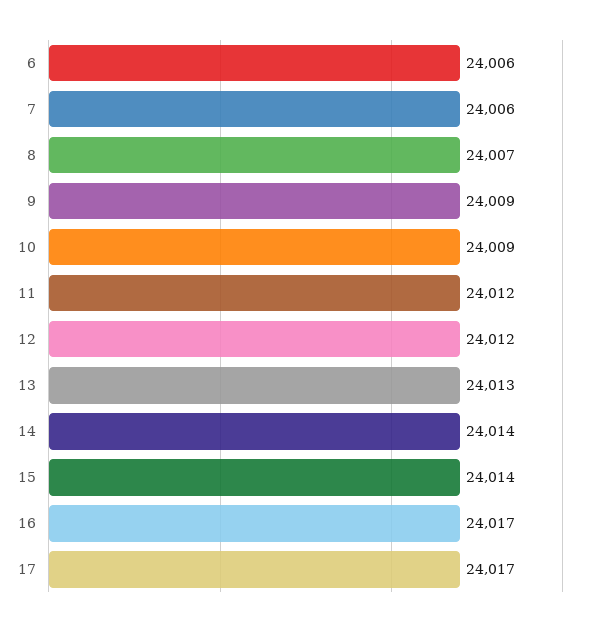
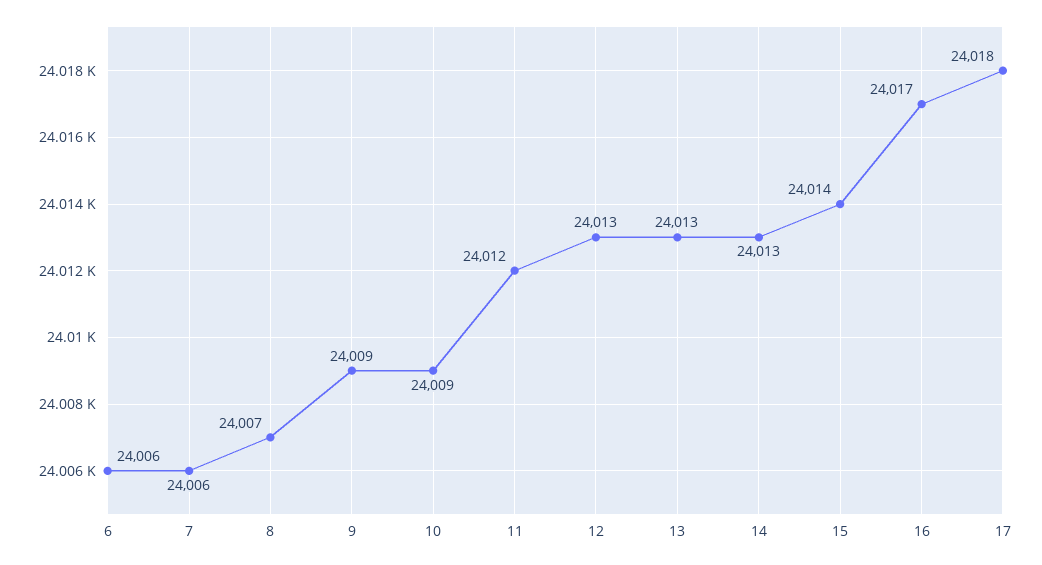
  {
    "6": 24006,
    "7": 24006,
    "8": 24007,
    "9": 24009,
    "10": 24009,
    "11": 24012,
-   "12": 24012,
+   "12": 24013,
    "13": 24013,
-   "14": 24014,
+   "14": 24013,
    "15": 24014,
    "16": 24017,
-   "17": 24017
+   "17": 24018
  }

